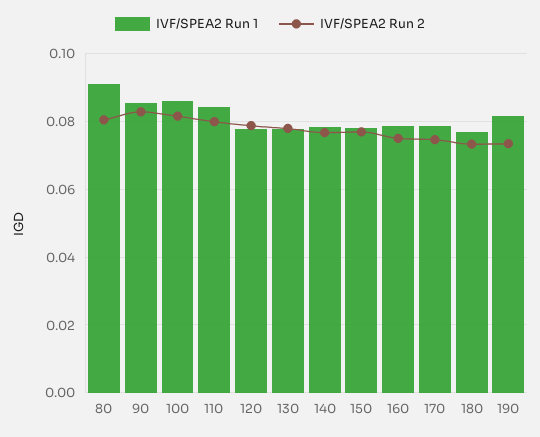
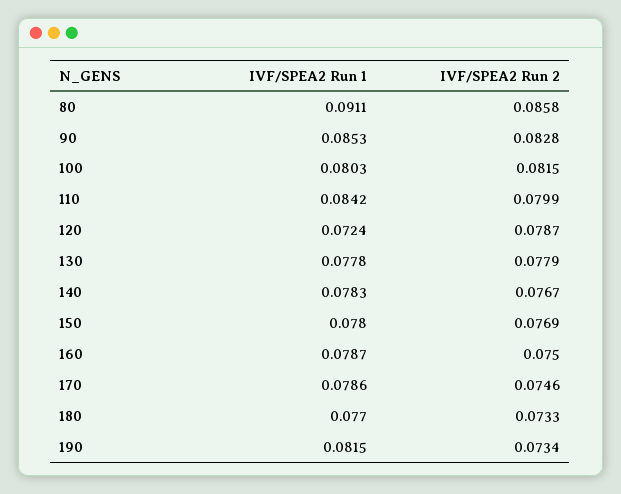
  {
    "IVF/SPEA2 Run 1": {
      "80": 0.0911,
      "90": 0.0853,
-     "100": 0.086,
+     "100": 0.0803,
      "110": 0.0842,
-     "120": 0.078,
+     "120": 0.0724,
      "130": 0.0778,
      "140": 0.0783,
      "150": 0.078,
      "160": 0.0787,
      "170": 0.0786,
      "180": 0.077,
      "190": 0.0815
    },
    "IVF/SPEA2 Run 2": {
-     "80": 0.08,
+     "80": 0.0858,
      "90": 0.0828,
      "100": 0.0815,
      "110": 0.0799,
      "120": 0.0787,
      "130": 0.0779,
      "140": 0.0767,
      "150": 0.0769,
      "160": 0.075,
      "170": 0.0746,
      "180": 0.0733,
      "190": 0.0734
    }
  }

